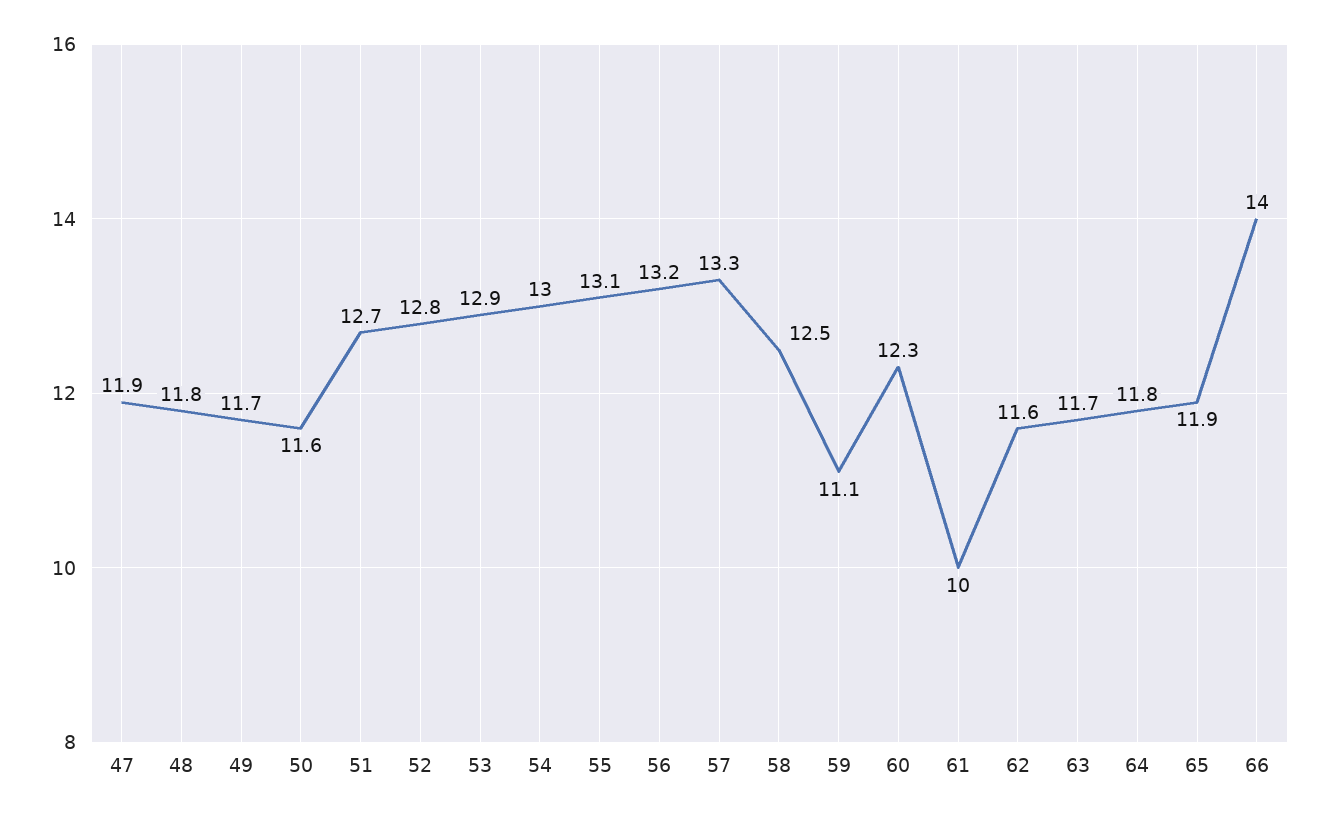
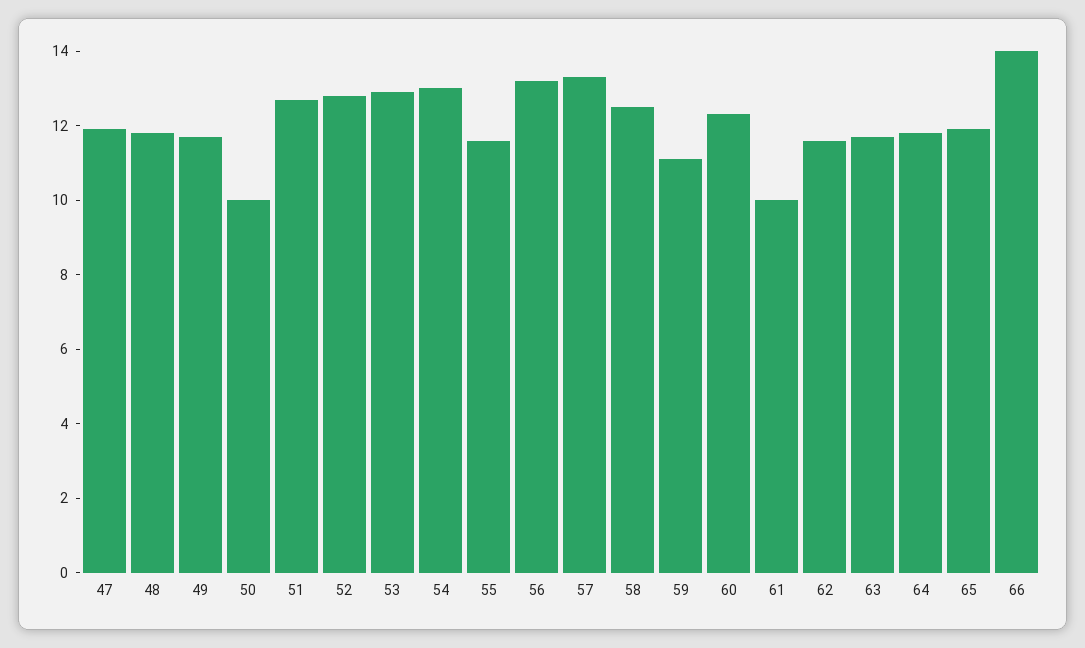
  {
    "47": 11.9,
    "48": 11.8,
    "49": 11.7,
-   "50": 11.6,
+   "50": 10,
    "51": 12.7,
    "52": 12.8,
    "53": 12.9,
    "54": 13,
-   "55": 13.1,
+   "55": 11.5,
    "56": 13.2,
    "57": 13.3,
    "58": 12.5,
    "59": 11.1,
    "60": 12.3,
    "61": 10,
    "62": 11.6,
    "63": 11.7,
    "64": 11.8,
    "65": 11.9,
    "66": 14
  }

